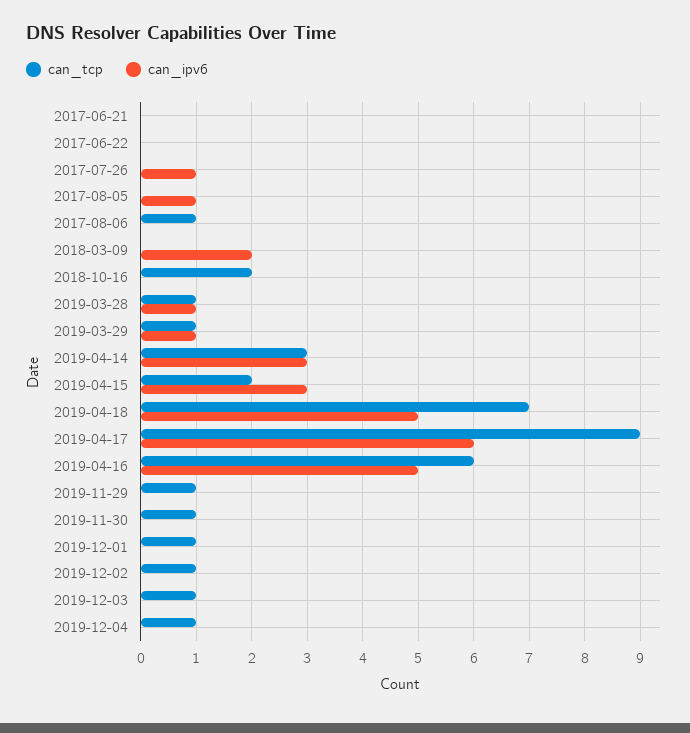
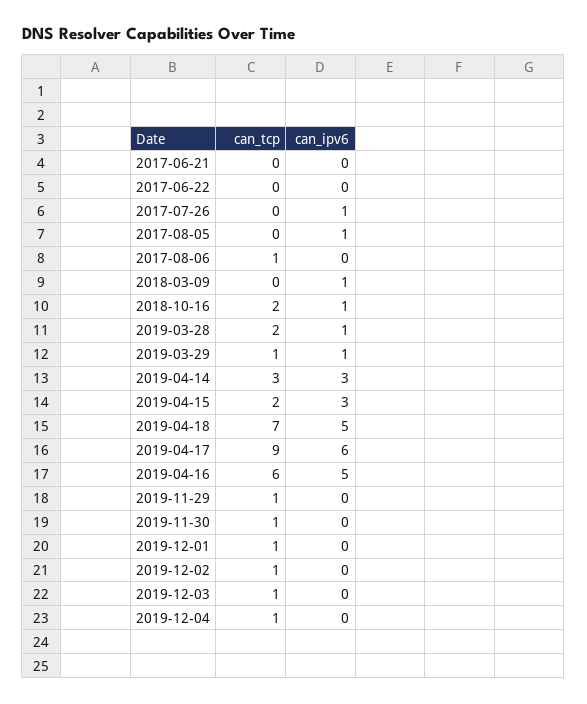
  {
    "can_tcp": {
      "2017-06-21": 0,
      "2017-06-22": 0,
      "2017-07-26": 0,
      "2017-08-05": 0,
      "2017-08-06": 1,
      "2018-03-09": 0,
      "2018-10-16": 2,
-     "2019-03-28": 1,
+     "2019-03-28": 2,
      "2019-03-29": 1,
      "2019-04-14": 3,
      "2019-04-15": 2,
      "2019-04-18": 7,
      "2019-04-17": 9,
      "2019-04-16": 6,
      "2019-11-29": 1,
      "2019-11-30": 1,
      "2019-12-01": 1,
      "2019-12-02": 1,
      "2019-12-03": 1,
      "2019-12-04": 1
    },
    "can_ipv6": {
      "2017-06-21": 0,
      "2017-06-22": 0,
      "2017-07-26": 1,
      "2017-08-05": 1,
      "2017-08-06": 0,
-     "2018-03-09": 2,
+     "2018-03-09": 1,
-     "2018-10-16": 0,
+     "2018-10-16": 1,
      "2019-03-28": 1,
      "2019-03-29": 1,
      "2019-04-14": 3,
      "2019-04-15": 3,
      "2019-04-18": 5,
      "2019-04-17": 6,
      "2019-04-16": 5,
      "2019-11-29": 0,
      "2019-11-30": 0,
      "2019-12-01": 0,
      "2019-12-02": 0,
      "2019-12-03": 0,
      "2019-12-04": 0
    }
  }

